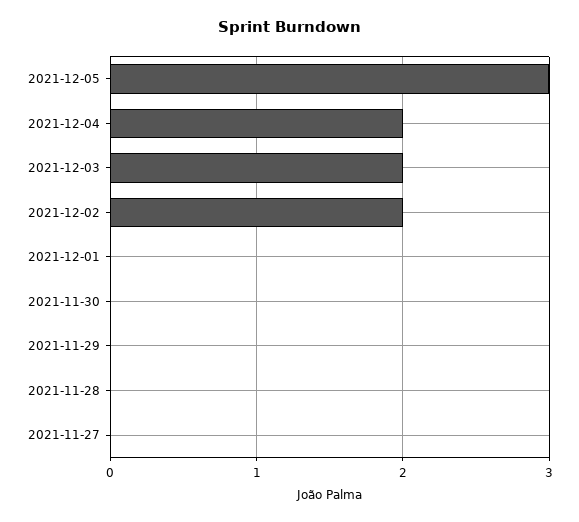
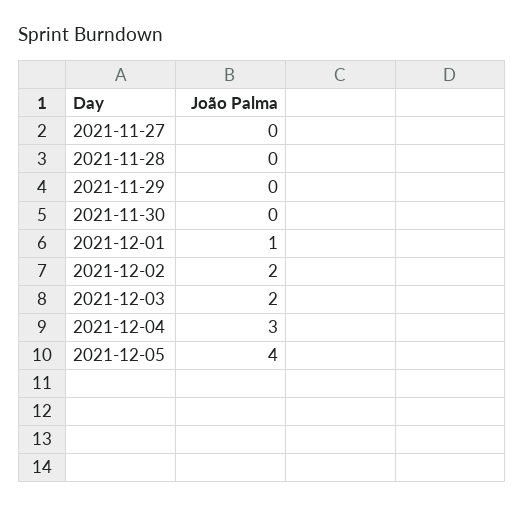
  {
-   "2021-12-05": 3,
+   "2021-12-05": 4,
-   "2021-12-04": 2,
+   "2021-12-04": 3,
    "2021-12-03": 2,
    "2021-12-02": 2,
-   "2021-12-01": 0,
+   "2021-12-01": 1,
    "2021-11-30": 0,
    "2021-11-29": 0,
    "2021-11-28": 0,
    "2021-11-27": 0
  }

